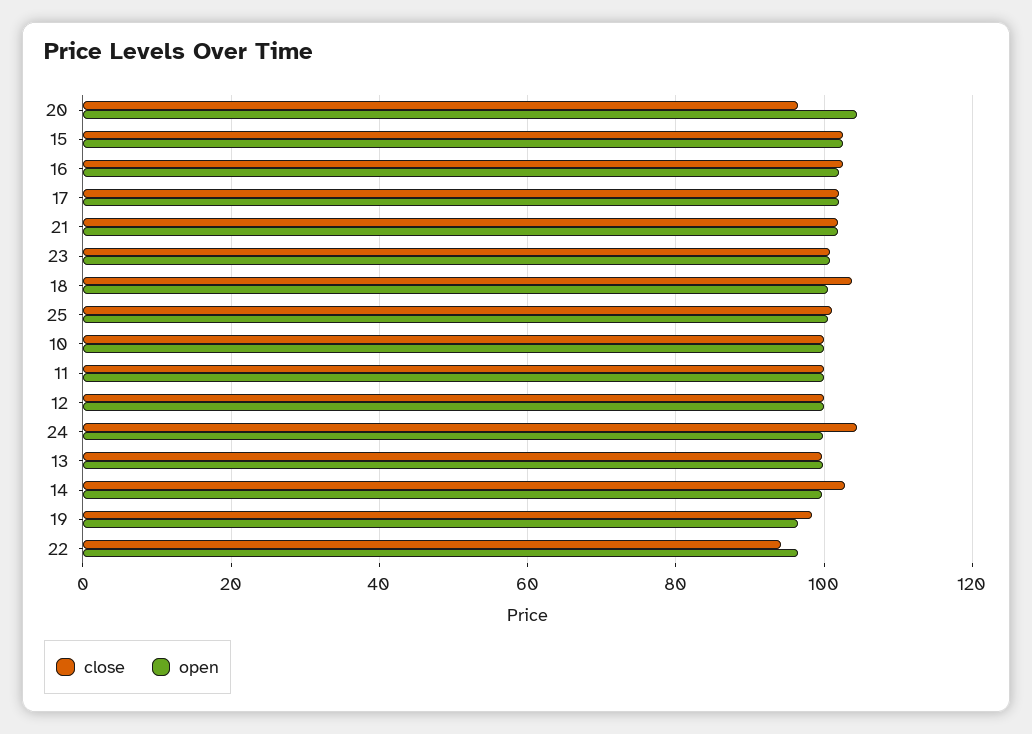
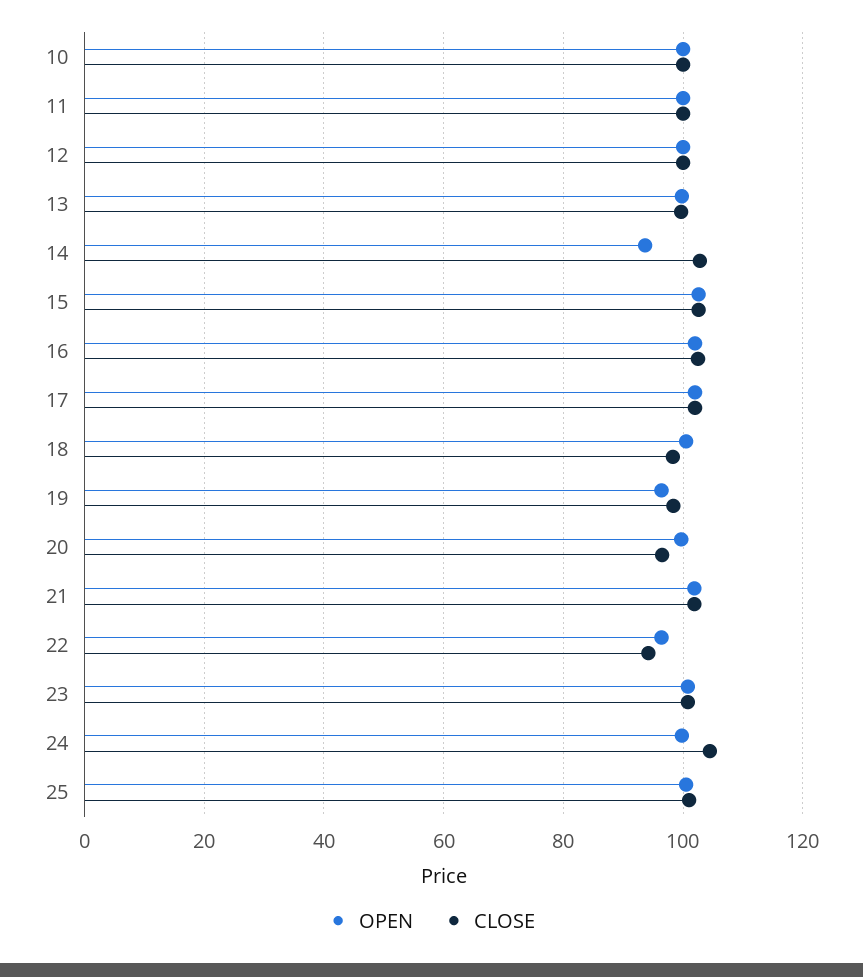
  {
    "close": {
      "20": 96,
      "15": 102,
      "16": 102,
      "17": 102,
      "21": 102,
      "23": 100,
-     "18": 104,
+     "18": 98,
      "25": 102,
      "10": 100,
      "11": 100,
      "12": 100,
      "24": 104,
      "13": 100,
      "14": 102,
      "19": 98,
      "22": 94
    },
    "open": {
-     "20": 104,
+     "20": 100,
      "15": 102,
      "16": 102,
      "17": 102,
      "21": 102,
      "23": 100,
      "18": 100,
      "25": 100,
      "10": 100,
      "11": 100,
      "12": 100,
      "24": 100,
      "13": 100,
-     "14": 100,
+     "14": 94,
      "19": 96,
      "22": 96
    }
  }

